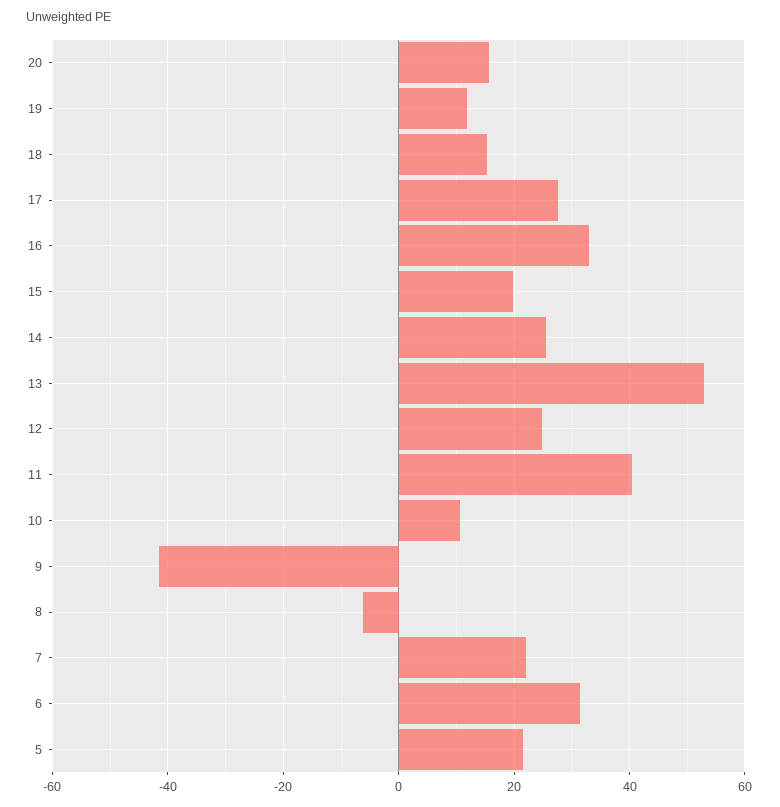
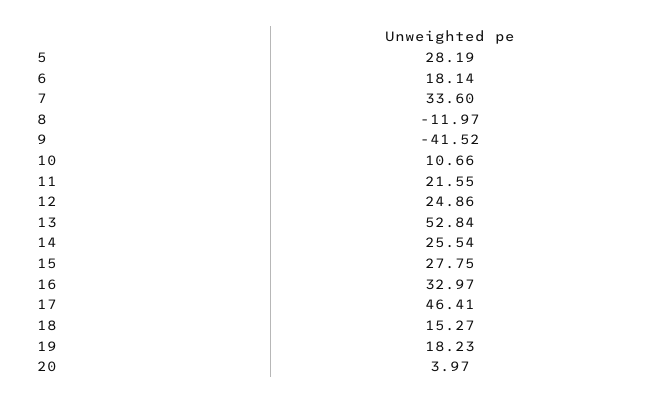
  {
-   "20": 16,
+   "20": 3.97,
-   "19": 12,
+   "19": 18.23,
    "18": 15.27,
-   "17": 28,
+   "17": 46.41,
    "16": 32.97,
-   "15": 20,
+   "15": 27.75,
    "14": 25.54,
    "13": 52.84,
    "12": 24.86,
-   "11": 40,
+   "11": 21.55,
    "10": 10.66,
    "9": -41.52,
-   "8": -6,
+   "8": -11.97,
-   "7": 22,
+   "7": 33.6,
-   "6": 32,
+   "6": 18.14,
-   "5": 22
+   "5": 28.19
  }

